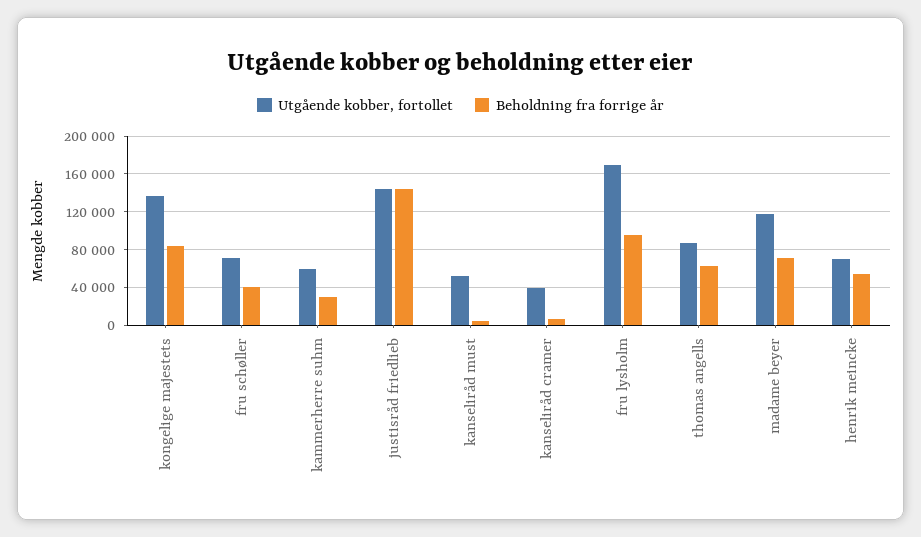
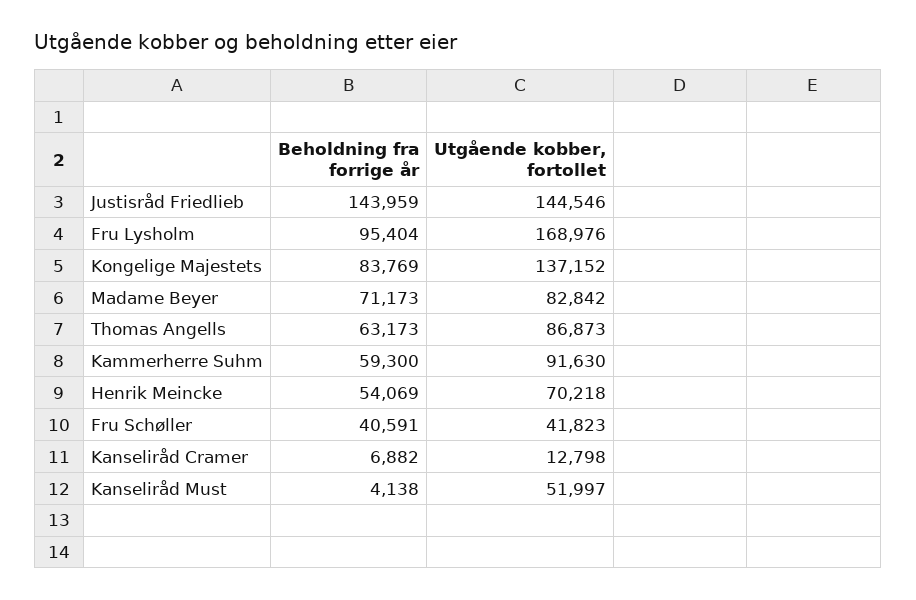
  {
    "Utgående kobber, fortollet": {
      "kongelige majestets": 137152,
-     "fru schøller": 70000,
+     "fru schøller": 41823,
-     "kammerherre suhm": 60000,
+     "kammerherre suhm": 91630,
      "justisråd friedlieb": 144546,
      "kanseliråd must": 51997,
-     "kanseliråd cramer": 40000,
+     "kanseliråd cramer": 12798,
      "fru lysholm": 168976,
      "thomas angells": 86873,
-     "madame beyer": 120000,
+     "madame beyer": 82842,
      "henrik meincke": 70218
    },
    "Beholdning fra forrige år": {
      "kongelige majestets": 83769,
      "fru schøller": 40591,
-     "kammerherre suhm": 30000,
+     "kammerherre suhm": 59300,
      "justisråd friedlieb": 143959,
      "kanseliråd must": 4138,
      "kanseliråd cramer": 6882,
      "fru lysholm": 95404,
      "thomas angells": 63173,
      "madame beyer": 71173,
      "henrik meincke": 54069
    }
  }

